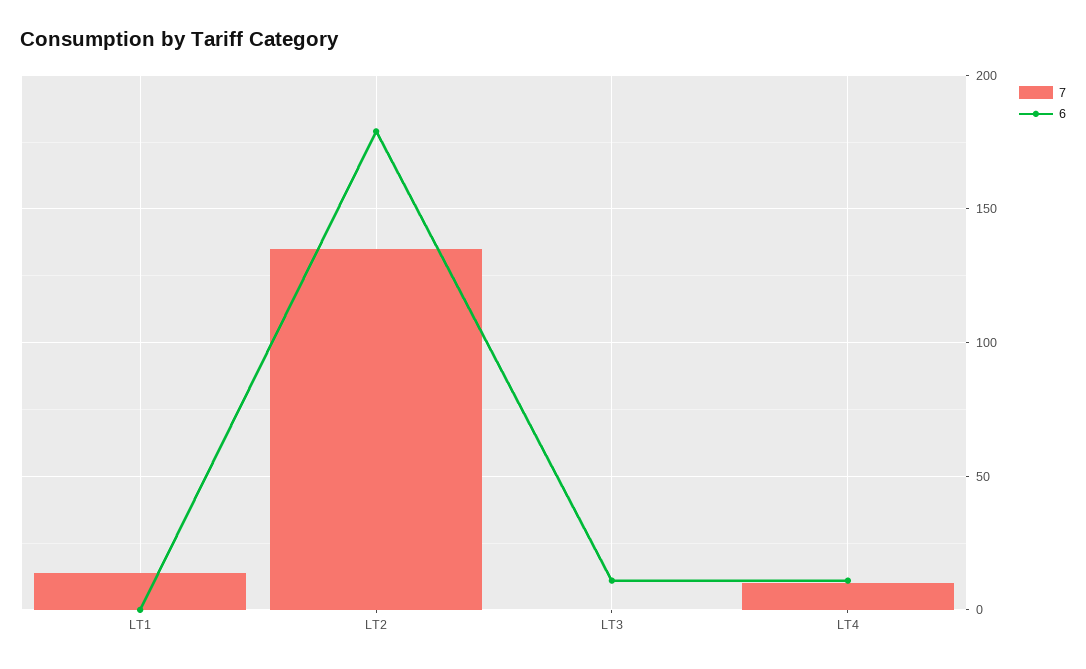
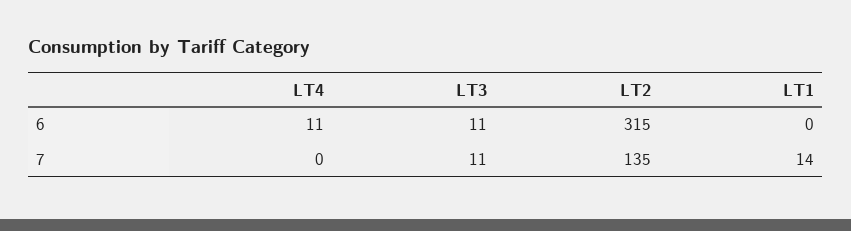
  {
    "7": {
      "LT1": 14,
      "LT2": 135,
-     "LT3": 0,
+     "LT3": 11,
-     "LT4": 10
+     "LT4": 0
    },
    "6": {
      "LT1": 0,
-     "LT2": 180,
+     "LT2": 315,
      "LT3": 11,
      "LT4": 11
    }
  }

